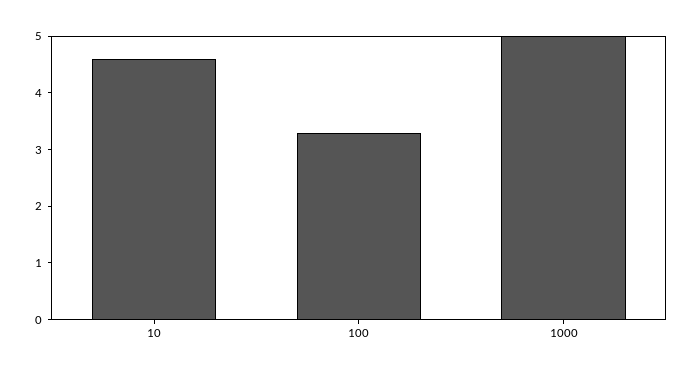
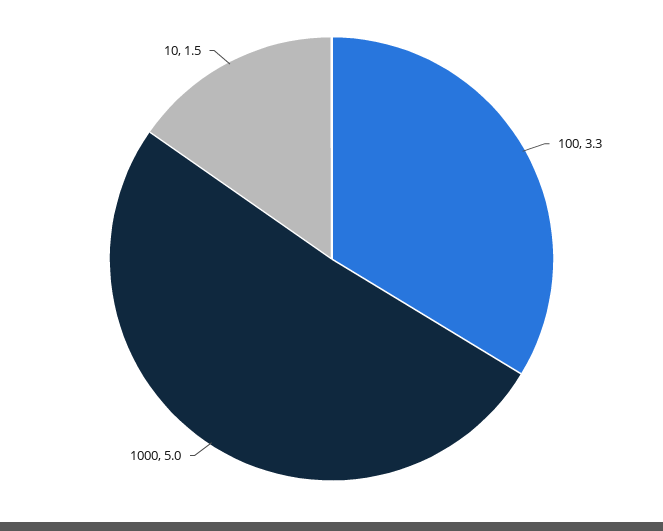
  {
-   "10": 4.5,
+   "10": 1.5,
    "100": 3.3,
    "1000": 5
  }

